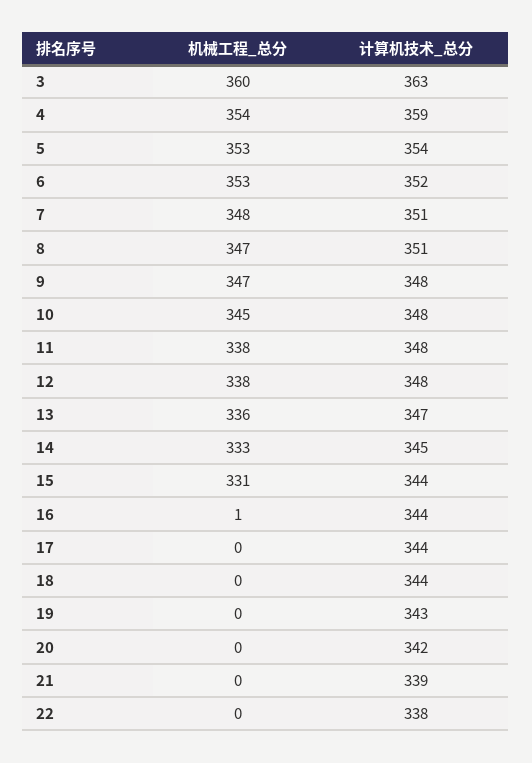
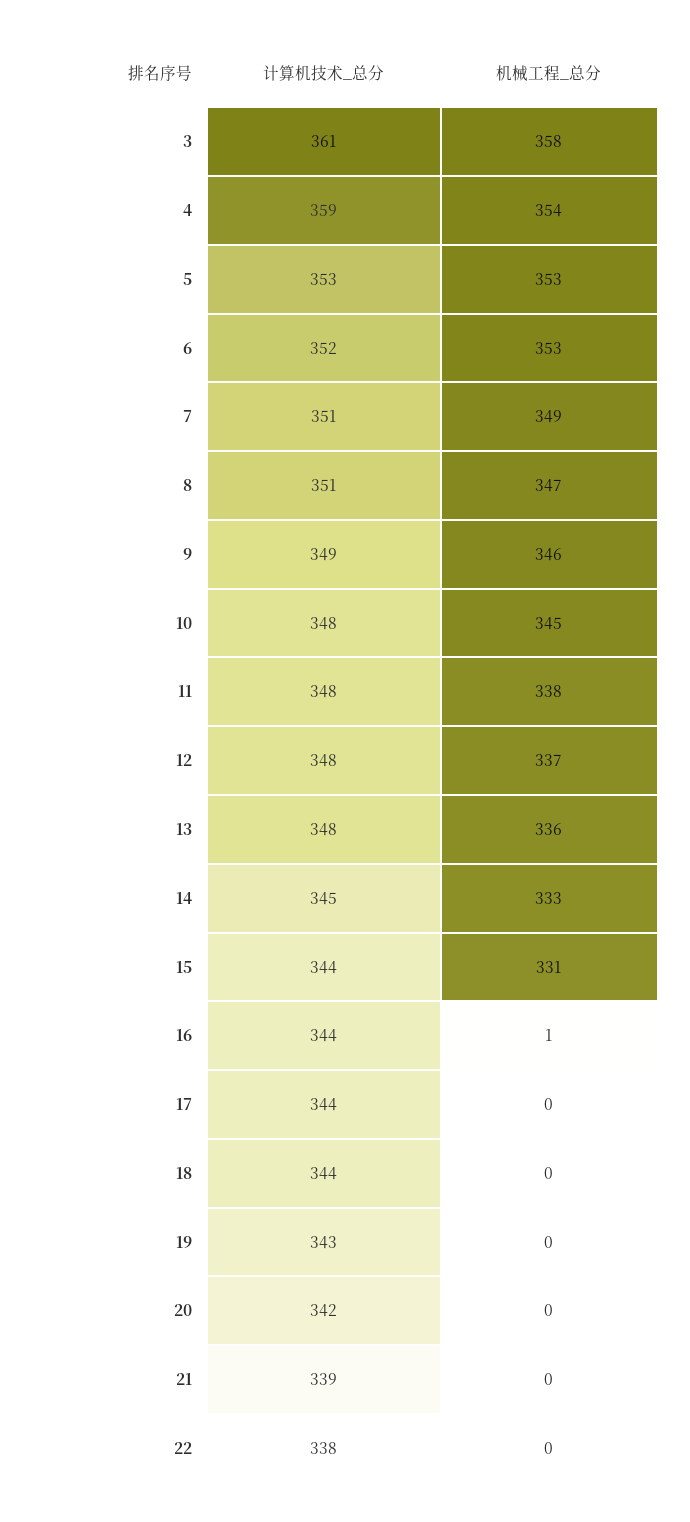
  {
    "机械工程_总分": {
-     "3": 360,
+     "3": 358,
      "4": 354,
      "5": 353,
      "6": 353,
-     "7": 348,
+     "7": 349,
      "8": 347,
-     "9": 347,
+     "9": 346,
      "10": 345,
      "11": 338,
-     "12": 338,
+     "12": 337,
      "13": 336,
      "14": 333,
      "15": 331,
      "16": 1,
      "17": 0,
      "18": 0,
      "19": 0,
      "20": 0,
      "21": 0,
      "22": 0
    },
    "计算机技术_总分": {
-     "3": 363,
+     "3": 361,
      "4": 359,
-     "5": 354,
+     "5": 353,
      "6": 352,
      "7": 351,
      "8": 351,
-     "9": 348,
+     "9": 349,
      "10": 348,
      "11": 348,
      "12": 348,
-     "13": 347,
+     "13": 348,
      "14": 345,
      "15": 344,
      "16": 344,
      "17": 344,
      "18": 344,
      "19": 343,
      "20": 342,
      "21": 339,
      "22": 338
    }
  }

